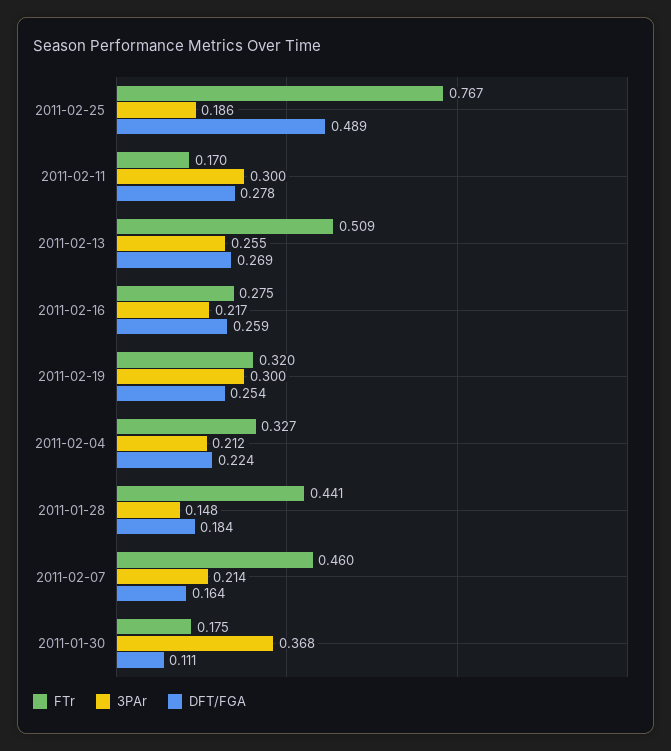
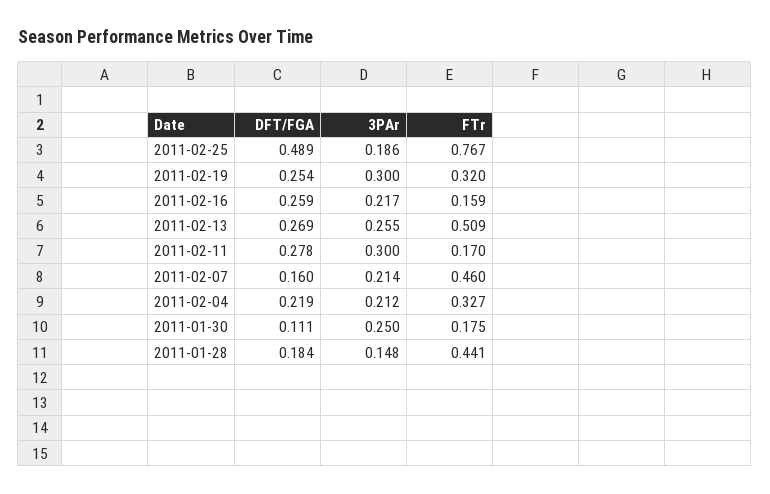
  {
    "FTr": {
      "2011-02-25": 0.767,
      "2011-02-11": 0.17,
      "2011-02-13": 0.509,
-     "2011-02-16": 0.275,
+     "2011-02-16": 0.159,
      "2011-02-19": 0.32,
      "2011-02-04": 0.327,
      "2011-01-28": 0.441,
      "2011-02-07": 0.46,
      "2011-01-30": 0.175
    },
    "3PAr": {
      "2011-02-25": 0.186,
      "2011-02-11": 0.3,
      "2011-02-13": 0.255,
      "2011-02-16": 0.217,
      "2011-02-19": 0.3,
      "2011-02-04": 0.212,
      "2011-01-28": 0.148,
      "2011-02-07": 0.214,
-     "2011-01-30": 0.368
+     "2011-01-30": 0.25
    },
    "DFT/FGA": {
      "2011-02-25": 0.489,
      "2011-02-11": 0.278,
      "2011-02-13": 0.269,
      "2011-02-16": 0.259,
      "2011-02-19": 0.254,
-     "2011-02-04": 0.224,
+     "2011-02-04": 0.219,
      "2011-01-28": 0.184,
-     "2011-02-07": 0.164,
+     "2011-02-07": 0.16,
      "2011-01-30": 0.111
    }
  }

